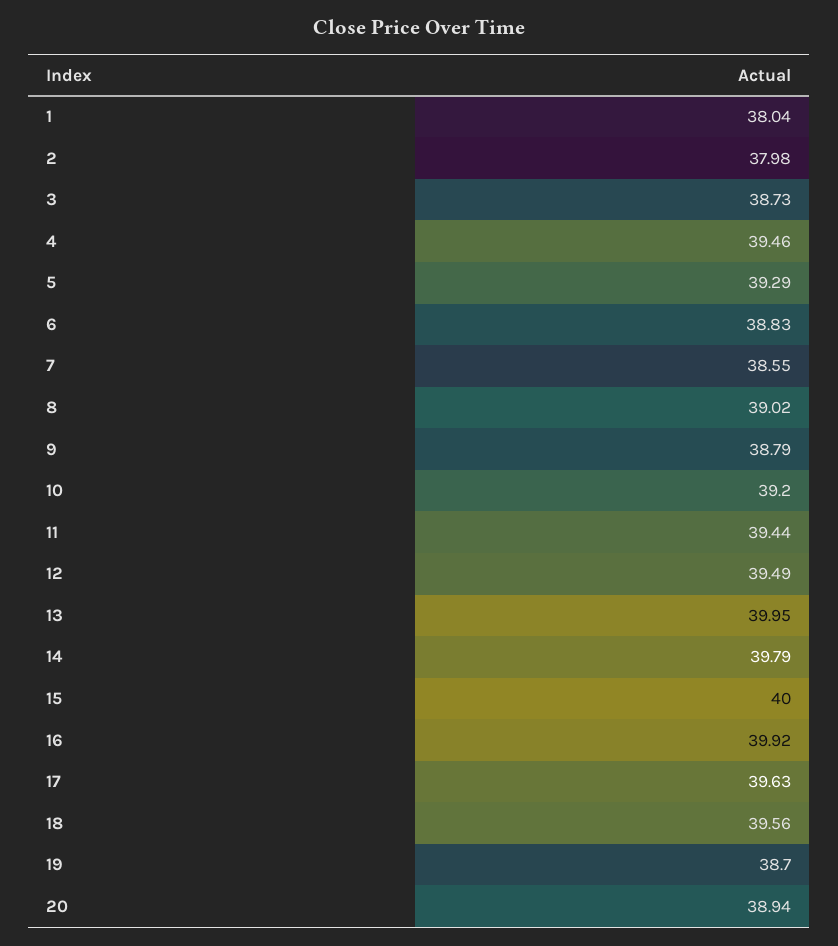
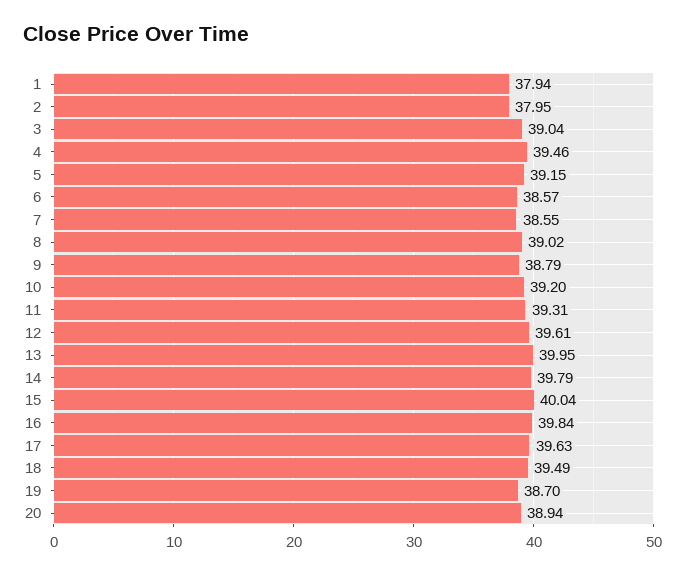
  {
-   "1": 38.04,
+   "1": 37.94,
-   "2": 37.98,
+   "2": 37.95,
-   "3": 38.73,
+   "3": 39.04,
    "4": 39.46,
-   "5": 39.29,
+   "5": 39.15,
-   "6": 38.83,
+   "6": 38.57,
    "7": 38.55,
    "8": 39.02,
    "9": 38.79,
    "10": 39.2,
-   "11": 39.44,
+   "11": 39.31,
-   "12": 39.49,
+   "12": 39.61,
    "13": 39.95,
    "14": 39.79,
-   "15": 40,
+   "15": 40.04,
-   "16": 39.92,
+   "16": 39.84,
    "17": 39.63,
-   "18": 39.56,
+   "18": 39.49,
    "19": 38.7,
    "20": 38.94
  }

